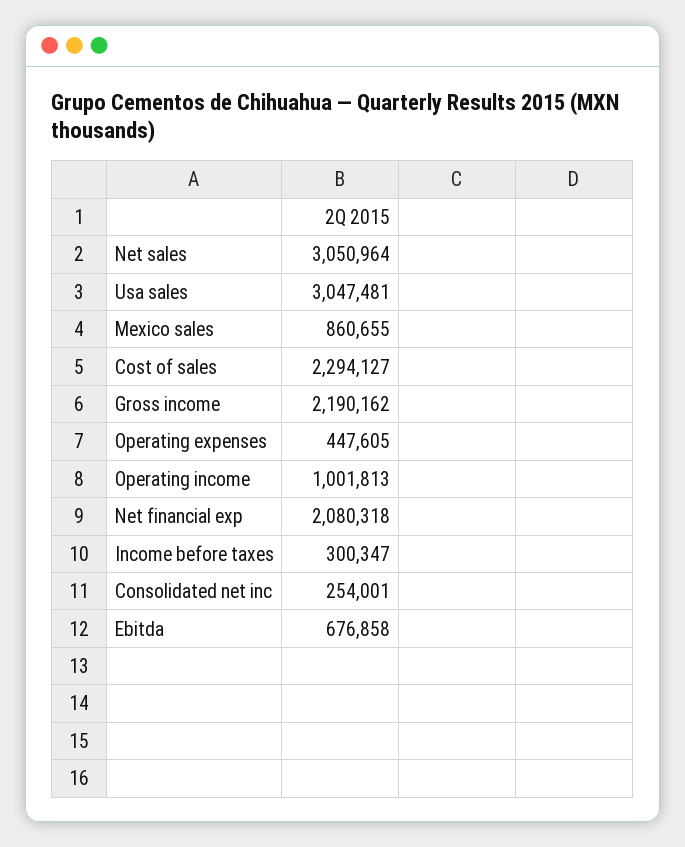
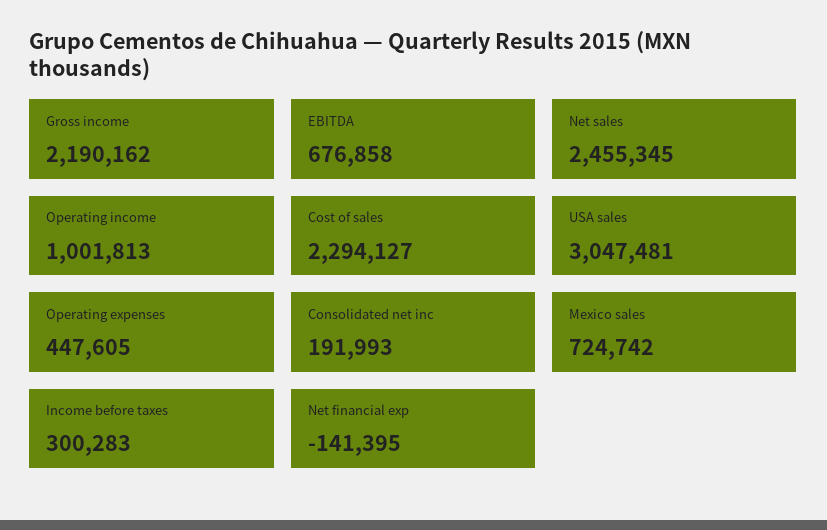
  {
-   "Net sales": 3050964,
+   "Net sales": 2455345,
    "Usa sales": 3047481,
-   "Mexico sales": 860655,
+   "Mexico sales": 724742,
    "Cost of sales": 2294127,
    "Gross income": 2190162,
    "Operating expenses": 447605,
    "Operating income": 1001813,
-   "Net financial exp": 2080318,
+   "Net financial exp": -141395,
-   "Income before taxes": 300347,
+   "Income before taxes": 300283,
-   "Consolidated net inc": 254001,
+   "Consolidated net inc": 191993,
    "Ebitda": 676858
  }

